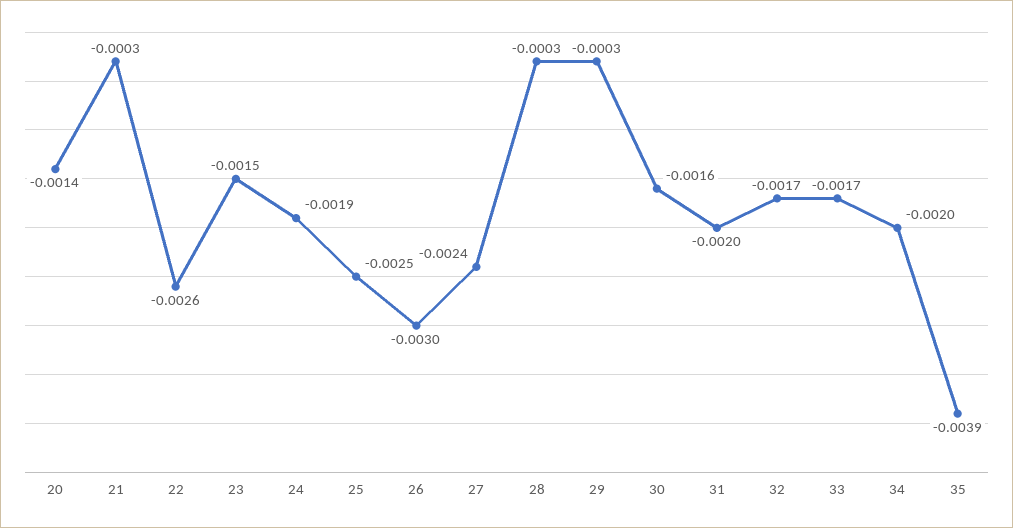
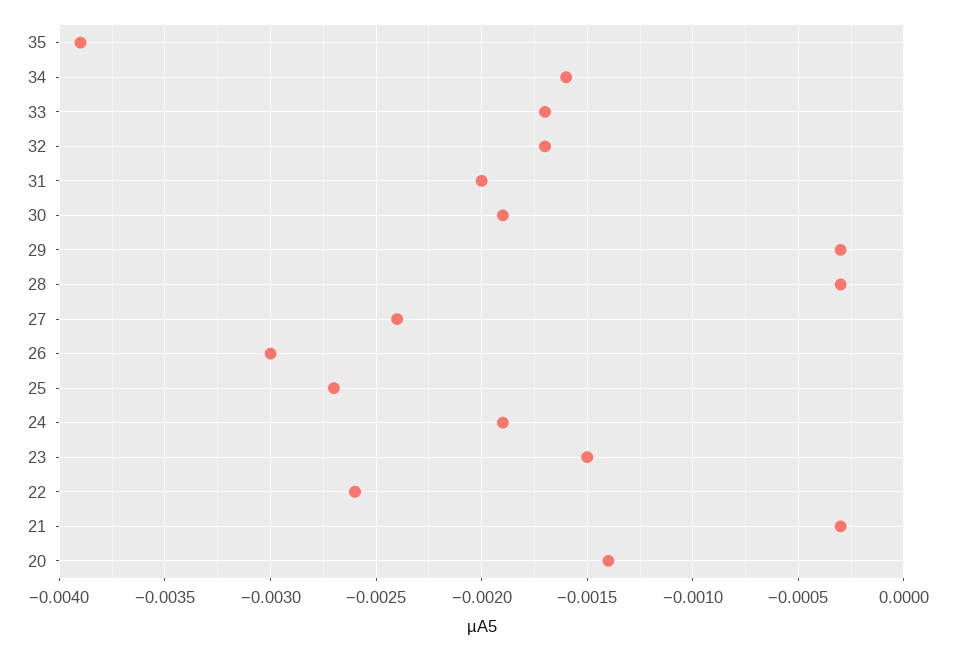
  {
    "20": -0.0014,
    "21": -0.0003,
    "22": -0.0026,
    "23": -0.0015,
    "24": -0.0019,
-   "25": -0.0025,
+   "25": -0.0027,
    "26": -0.003,
    "27": -0.0024,
    "28": -0.0003,
    "29": -0.0003,
-   "30": -0.0016,
+   "30": -0.0019,
    "31": -0.002,
    "32": -0.0017,
    "33": -0.0017,
-   "34": -0.002,
+   "34": -0.0016,
    "35": -0.0039
  }

